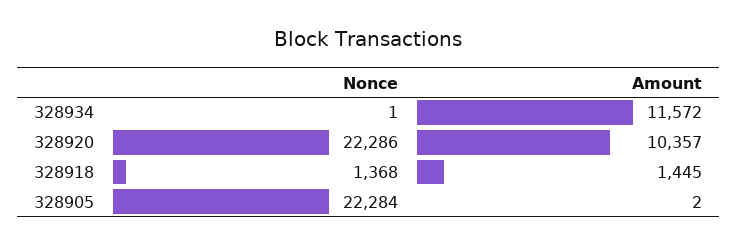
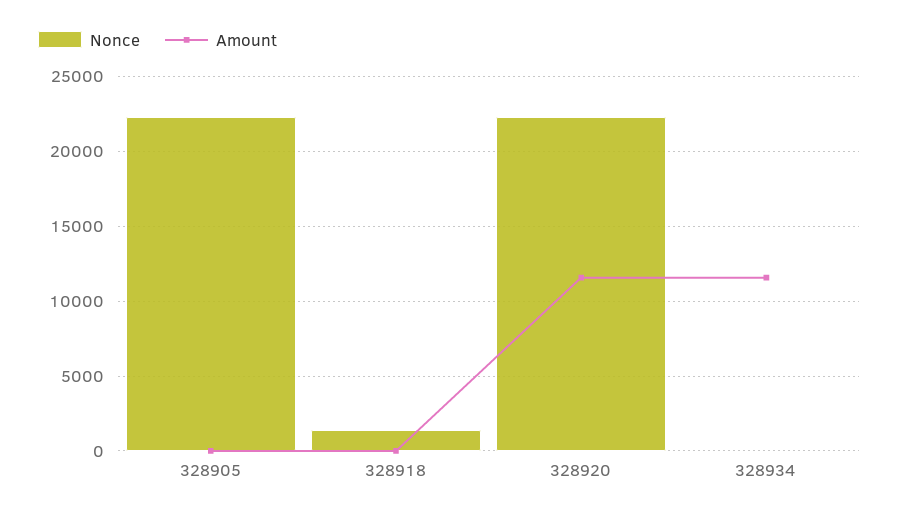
  {
    "Nonce": {
      "328934": 1,
      "328920": 22286,
      "328918": 1368,
      "328905": 22284
    },
    "Amount": {
      "328934": 11572,
-     "328920": 10357,
+     "328920": 11500,
-     "328918": 1445,
+     "328918": 0,
      "328905": 2
    }
  }

